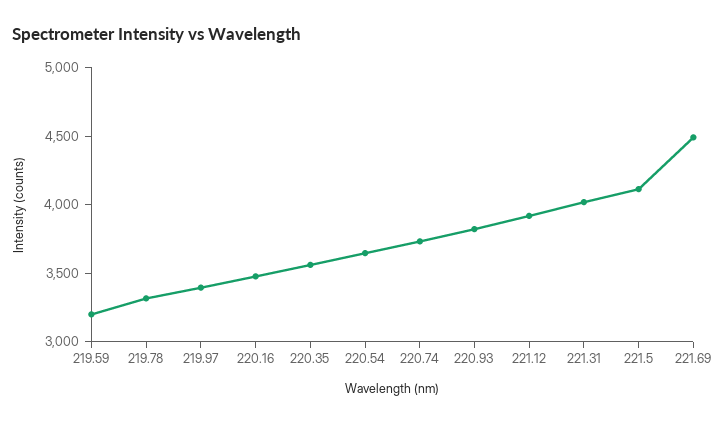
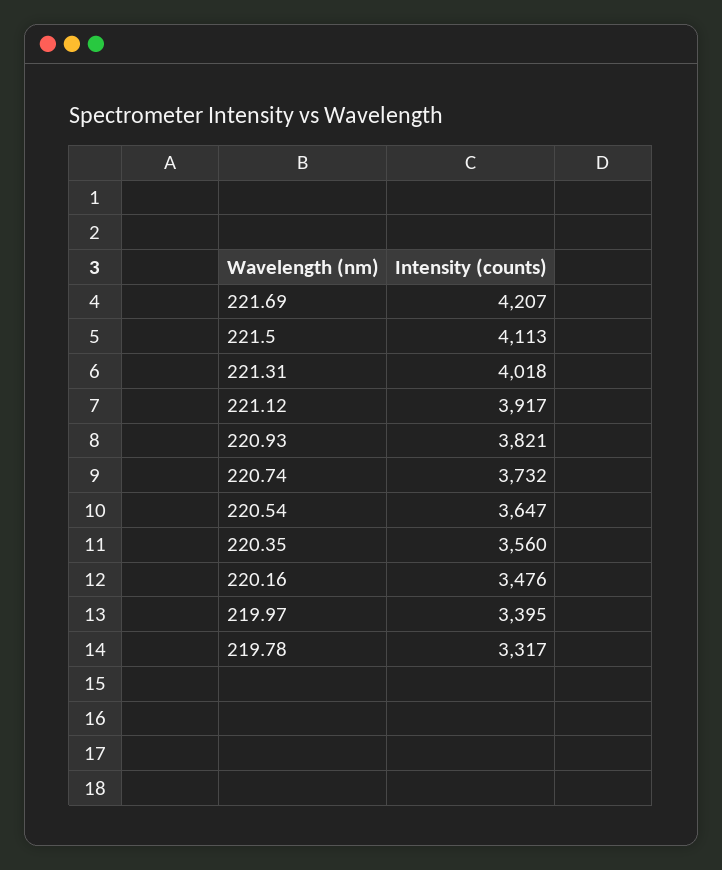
  {
-   "219.59": 3200,
    "219.78": 3317,
    "219.97": 3395,
    "220.16": 3476,
    "220.35": 3560,
    "220.54": 3647,
    "220.74": 3732,
    "220.93": 3821,
    "221.12": 3917,
    "221.31": 4018,
    "221.5": 4113,
-   "221.69": 4500
+   "221.69": 4207
  }

